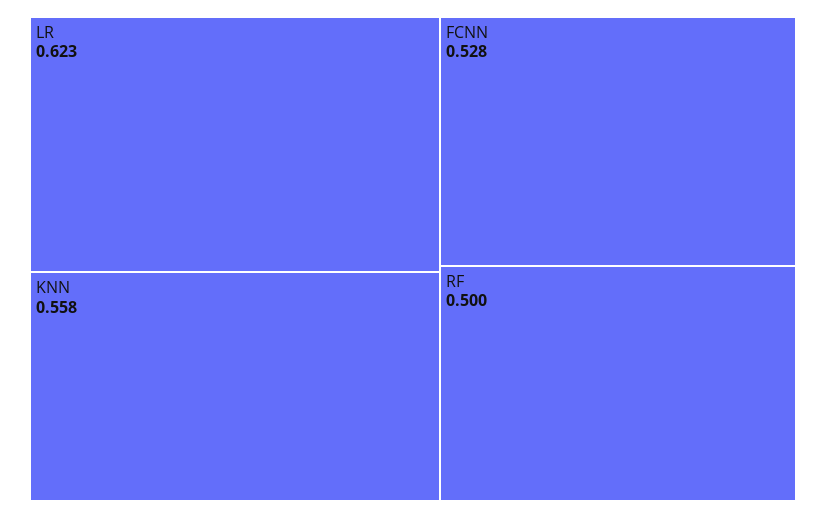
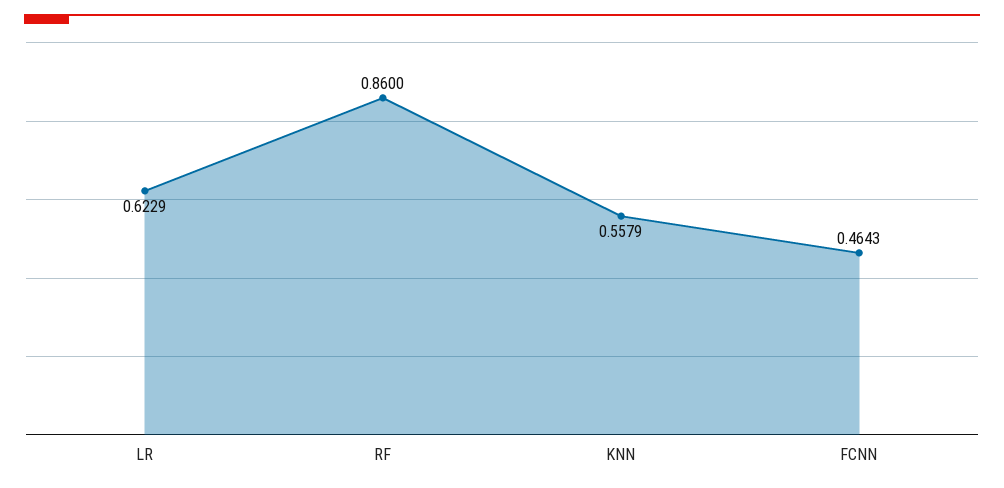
  {
    "LR": 0.6229,
    "KNN": 0.5579,
-   "FCNN": 0.528,
+   "FCNN": 0.4643,
-   "RF": 0.5
+   "RF": 0.86
  }

